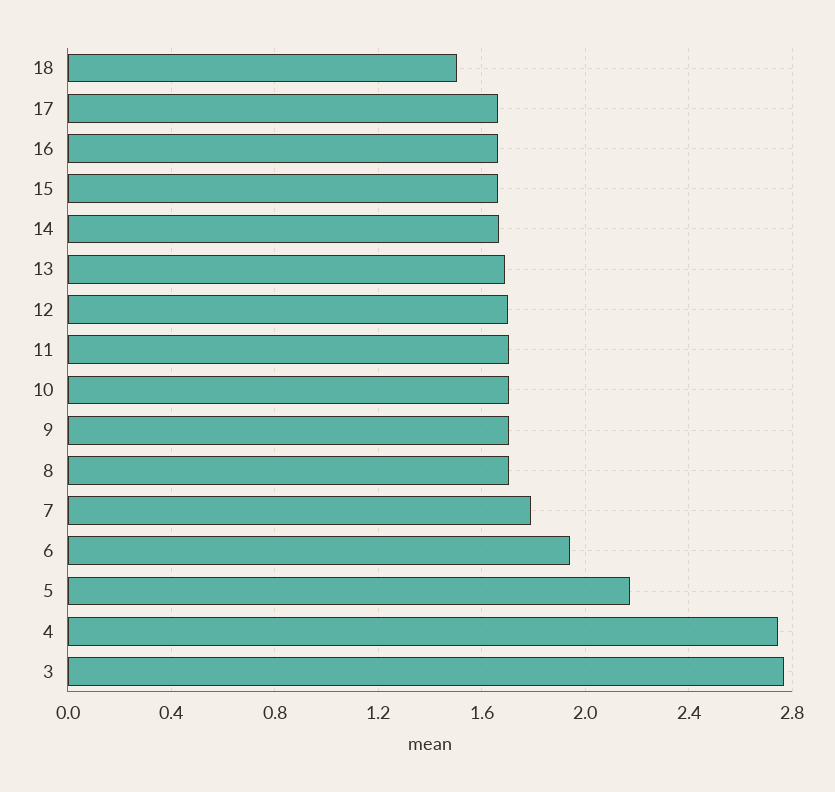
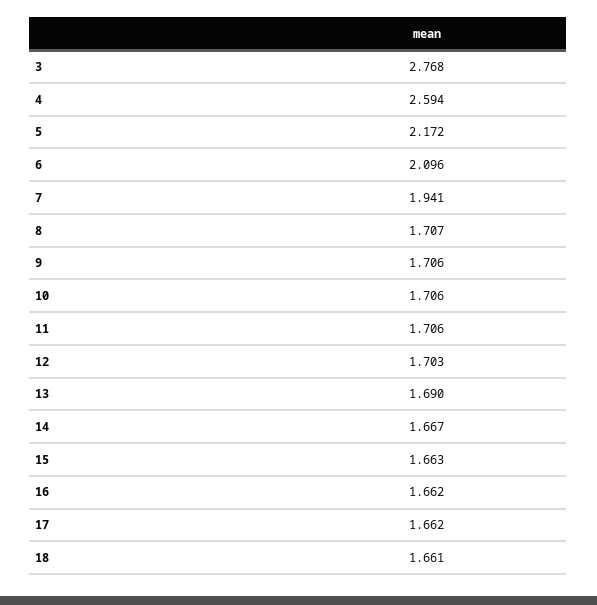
  {
-   "18": 1.5,
+   "18": 1.661,
    "17": 1.662,
    "16": 1.662,
    "15": 1.663,
    "14": 1.667,
    "13": 1.69,
    "12": 1.703,
    "11": 1.706,
    "10": 1.706,
    "9": 1.706,
    "8": 1.707,
-   "7": 1.8,
+   "7": 1.941,
-   "6": 1.95,
+   "6": 2.096,
    "5": 2.172,
-   "4": 2.75,
+   "4": 2.594,
    "3": 2.768
  }

